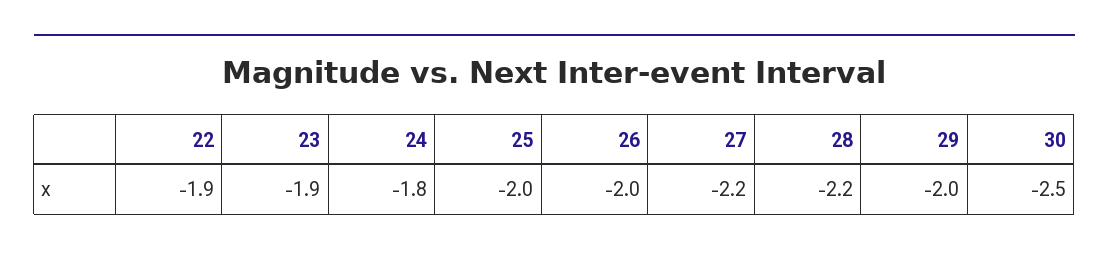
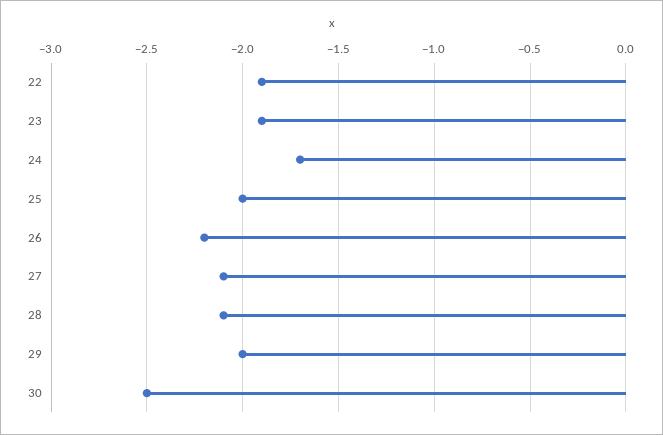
  {
    "22": -1.9,
    "23": -1.9,
-   "24": -1.8,
+   "24": -1.7,
    "25": -2,
-   "26": -2,
+   "26": -2.2,
-   "27": -2.2,
+   "27": -2.1,
-   "28": -2.2,
+   "28": -2.1,
    "29": -2,
    "30": -2.5
  }

